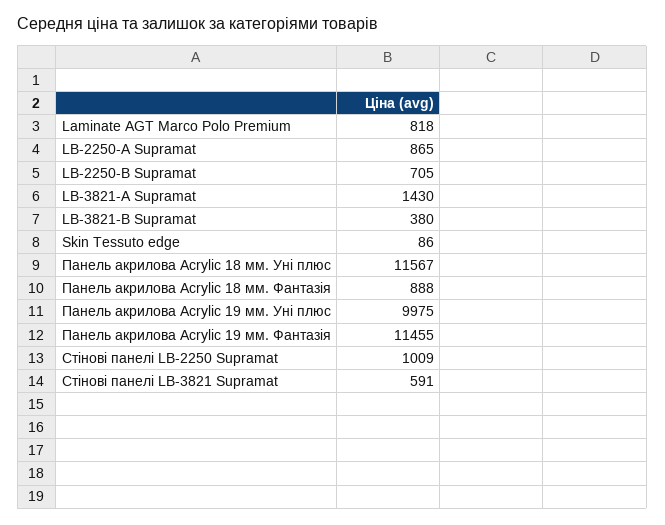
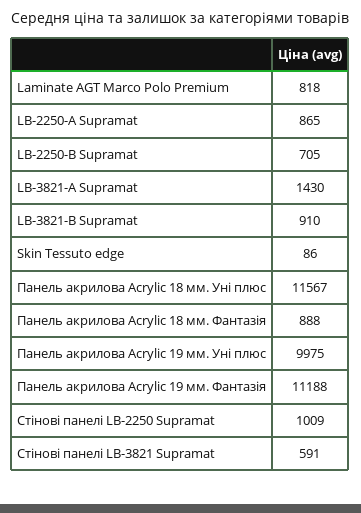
  {
    "Laminate AGT Marco Polo Premium": 818,
    "LB-2250-А Supramat": 865,
    "LB-2250-В Supramat": 705,
    "LB-3821-А Supramat": 1430,
-   "LB-3821-В Supramat": 380,
+   "LB-3821-В Supramat": 910,
    "Skin Tessuto edge": 86,
    "Панель акрилова Acrylic 18 мм. Уні плюс": 11567,
    "Панель акрилова Acrylic 18 мм. Фантазія": 888,
    "Панель акрилова Acrylic 19 мм. Уні плюс": 9975,
-   "Панель акрилова Acrylic 19 мм. Фантазія": 11455,
+   "Панель акрилова Acrylic 19 мм. Фантазія": 11188,
    "Стінові панелі LB-2250 Supramat": 1009,
    "Стінові панелі LB-3821 Supramat": 591
  }

